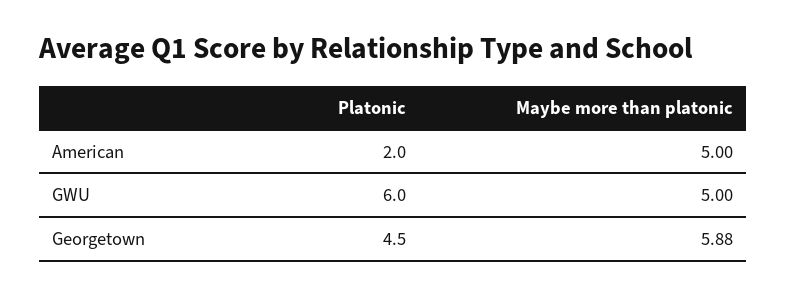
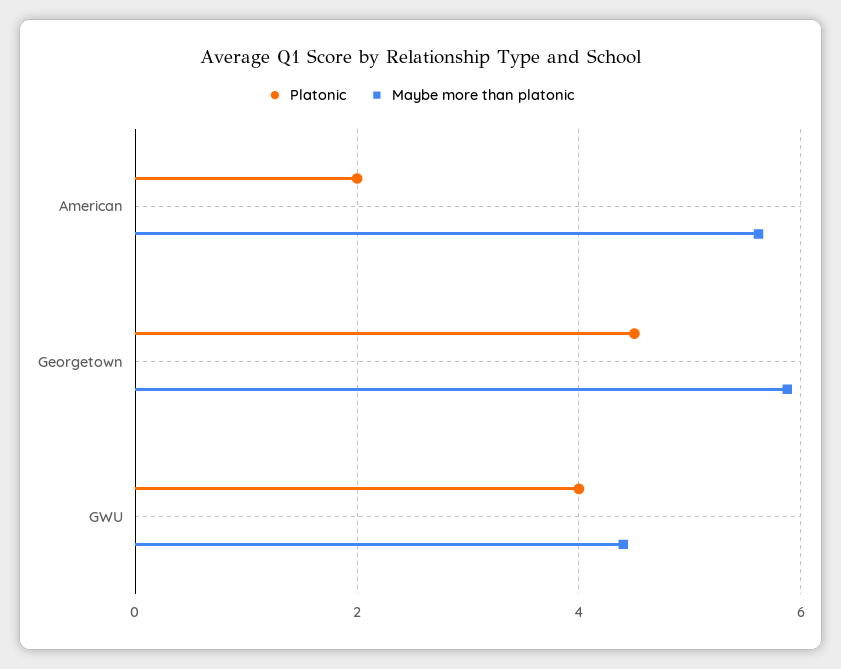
  {
    "Platonic": {
      "American": 2,
-     "GWU": 6,
+     "GWU": 4,
      "Georgetown": 4.5
    },
    "Maybe more than platonic": {
-     "American": 5,
+     "American": 5.6,
-     "GWU": 5,
+     "GWU": 4.4,
      "Georgetown": 5.88
    }
  }

